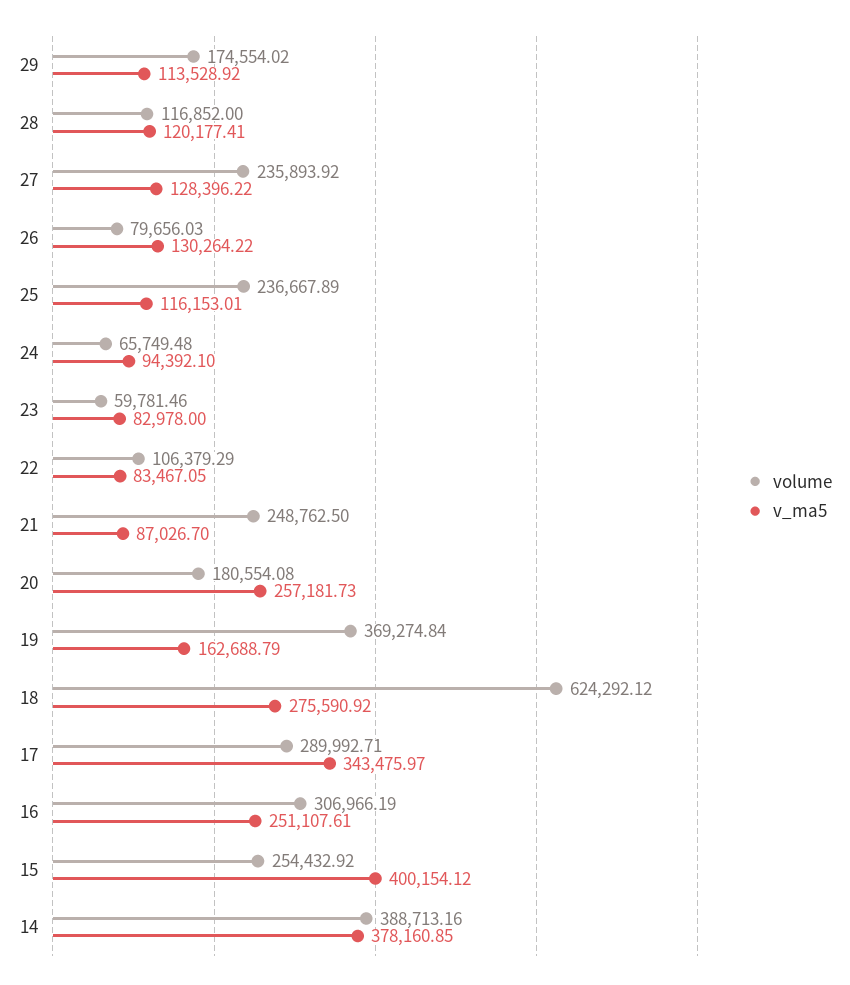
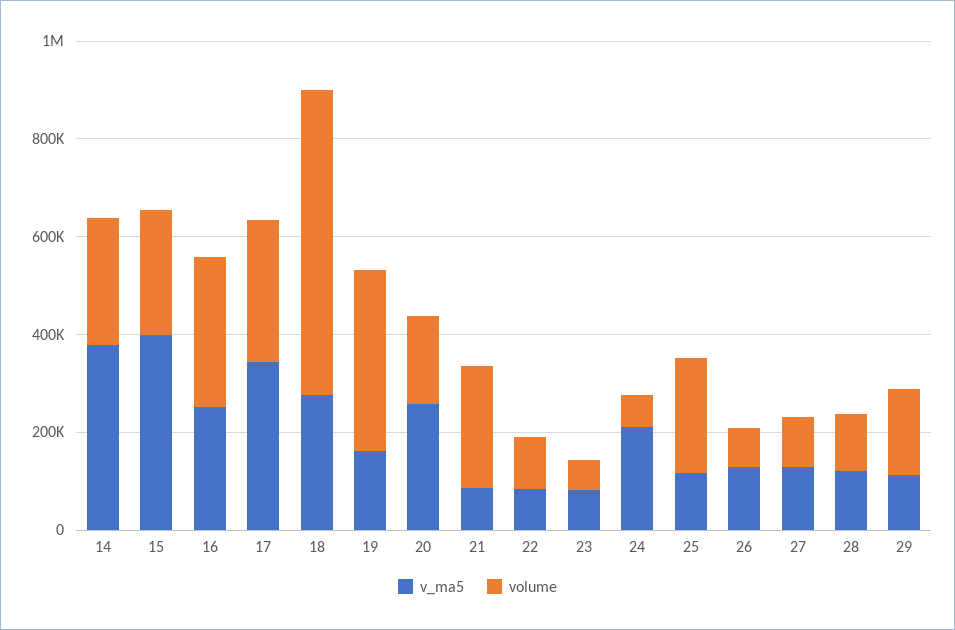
  {
    "volume": {
      "29": 174554.02,
      "28": 116852,
-     "27": 235893.92,
+     "27": 100000,
      "26": 79656.03,
      "25": 236667.89,
      "24": 65749.48,
      "23": 59781.46,
      "22": 106379.29,
      "21": 248762.5,
      "20": 180554.08,
      "19": 369274.84,
      "18": 624292.12,
      "17": 289992.71,
      "16": 306966.19,
      "15": 254432.92,
-     "14": 388713.16
+     "14": 250000
    },
    "v_ma5": {
      "29": 113528.92,
      "28": 120177.41,
      "27": 128396.22,
      "26": 130264.22,
      "25": 116153.01,
-     "24": 94392.1,
+     "24": 200000,
      "23": 82978,
      "22": 83467.05,
      "21": 87026.7,
      "20": 257181.73,
      "19": 162688.79,
      "18": 275590.92,
      "17": 343475.97,
      "16": 251107.61,
      "15": 400154.12,
      "14": 378160.85
    }
  }

